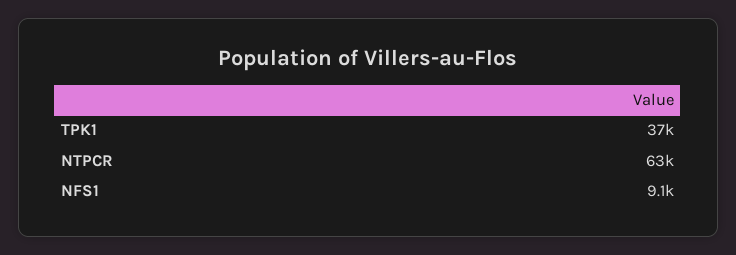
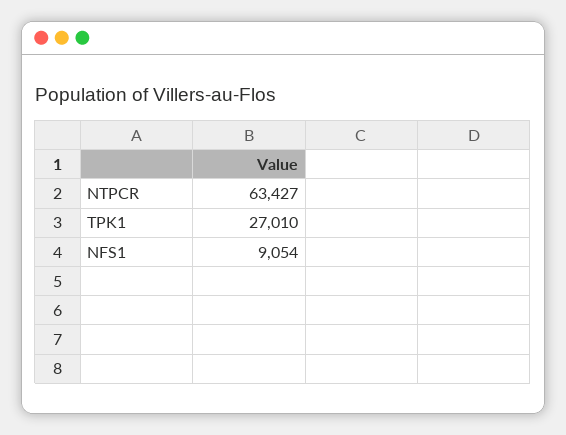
  {
-   "TPK1": 37000,
+   "TPK1": 27010,
    "NTPCR": 63427,
    "NFS1": 9054
  }

